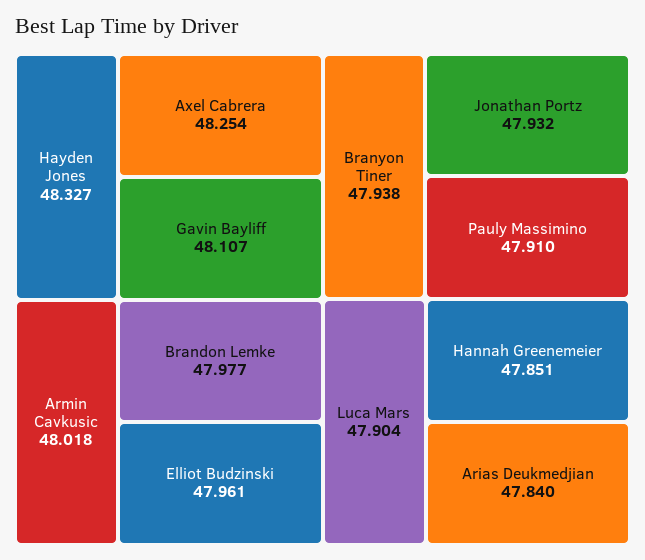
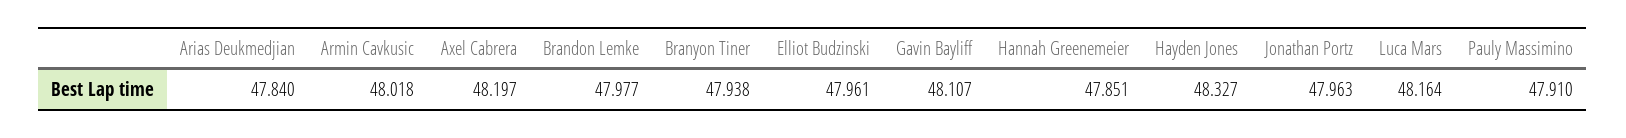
  {
    "Hayden Jones": 48.327,
-   "Axel Cabrera": 48.254,
+   "Axel Cabrera": 48.197,
    "Gavin Bayliff": 48.107,
    "Armin Cavkusic": 48.018,
    "Brandon Lemke": 47.977,
    "Elliot Budzinski": 47.961,
    "Branyon Tiner": 47.938,
-   "Jonathan Portz": 47.932,
+   "Jonathan Portz": 47.963,
    "Pauly Massimino": 47.91,
-   "Luca Mars": 47.904,
+   "Luca Mars": 48.164,
    "Hannah Greenemeier": 47.851,
    "Arias Deukmedjian": 47.84
  }

